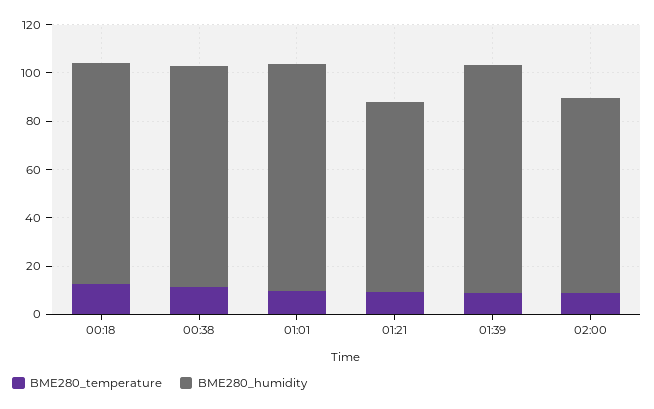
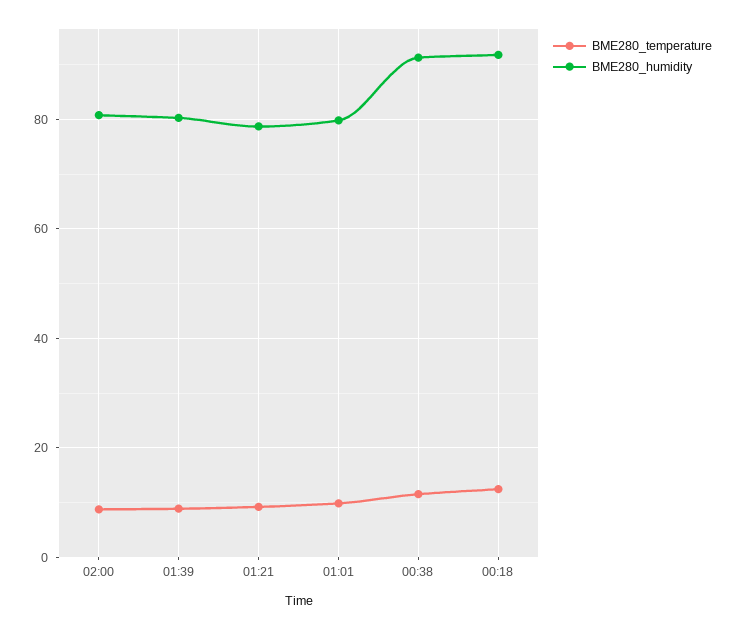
  {
    "BME280_temperature": {
      "00:18": 12,
      "00:38": 12,
      "01:01": 10,
      "01:21": 10,
      "01:39": 8,
      "02:00": 8
    },
    "BME280_humidity": {
      "00:18": 92,
      "00:38": 92,
-     "01:01": 95,
+     "01:01": 80,
      "01:21": 78,
-     "01:39": 95,
+     "01:39": 80,
      "02:00": 80
    }
  }

